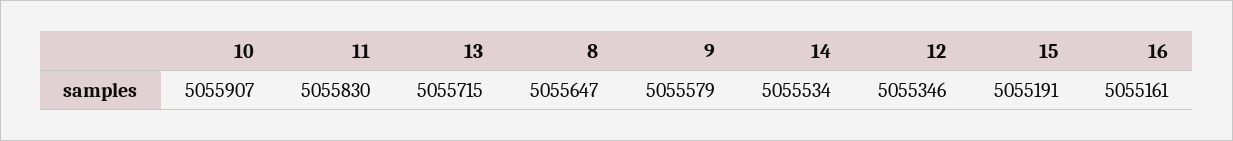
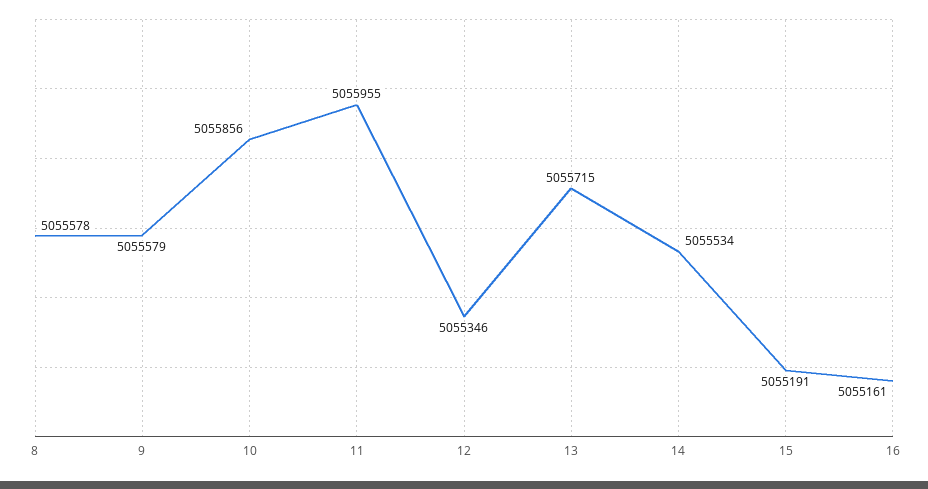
  {
-   "10": 5055907,
+   "10": 5055856,
-   "11": 5055830,
+   "11": 5055955,
    "13": 5055715,
-   "8": 5055647,
+   "8": 5055578,
    "9": 5055579,
    "14": 5055534,
    "12": 5055346,
    "15": 5055191,
    "16": 5055161
  }

